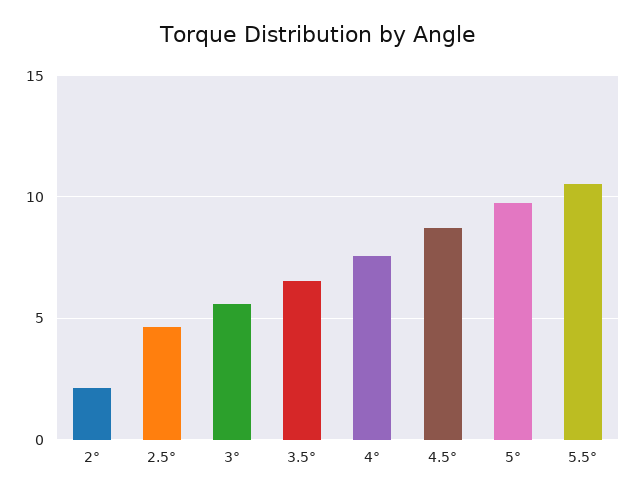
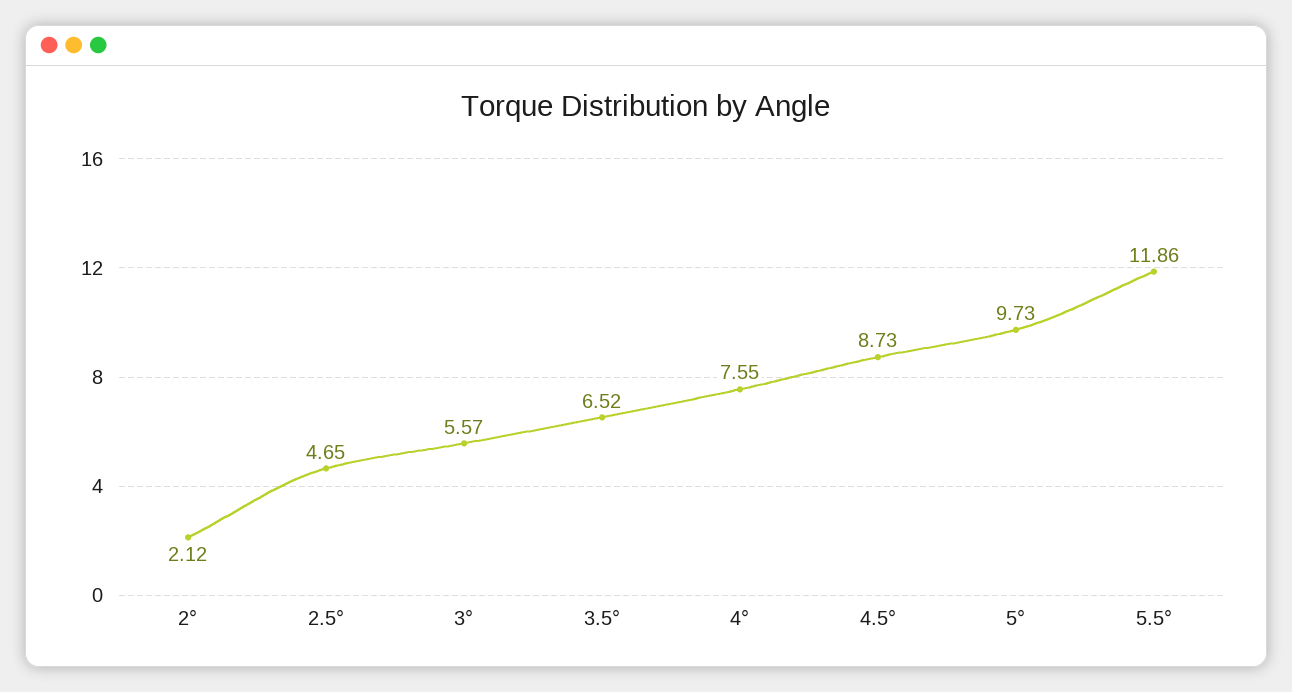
  {
    "2°": 2.12,
    "2.5°": 4.65,
    "3°": 5.57,
    "3.5°": 6.52,
    "4°": 7.55,
    "4.5°": 8.73,
    "5°": 9.73,
-   "5.5°": 10.5
+   "5.5°": 11.86
  }

